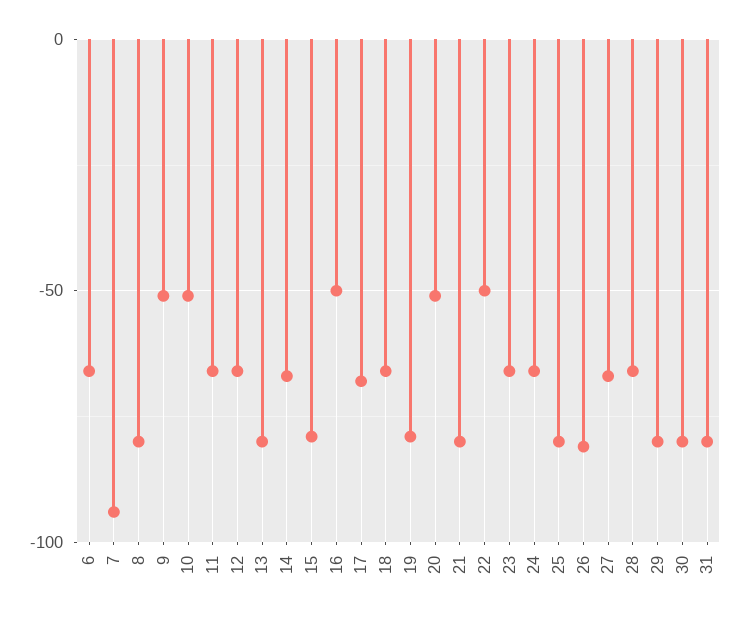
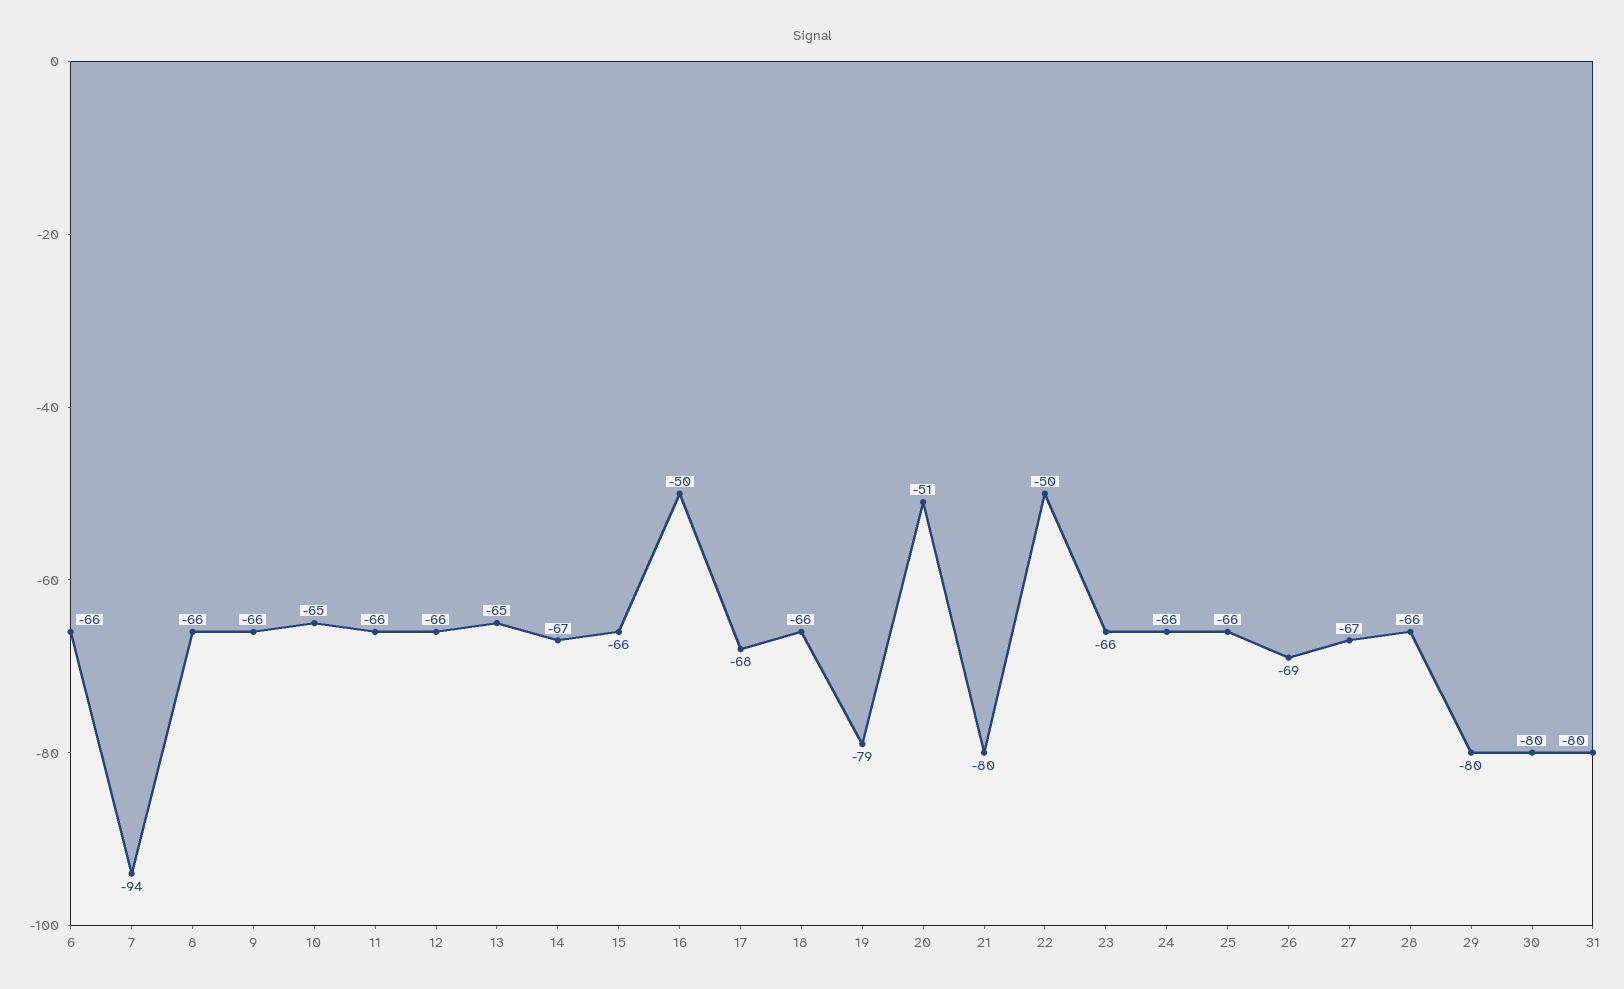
  {
    "6": -66,
    "7": -94,
-   "8": -80,
+   "8": -66,
-   "9": -50,
+   "9": -66,
-   "10": -50,
+   "10": -65,
    "11": -66,
    "12": -66,
-   "13": -80,
+   "13": -65,
    "14": -67,
-   "15": -80,
+   "15": -66,
    "16": -50,
    "17": -68,
    "18": -66,
    "19": -79,
    "20": -51,
    "21": -80,
    "22": -50,
    "23": -66,
    "24": -66,
-   "25": -80,
+   "25": -66,
-   "26": -80,
+   "26": -69,
    "27": -67,
    "28": -66,
    "29": -80,
    "30": -80,
    "31": -80
  }

